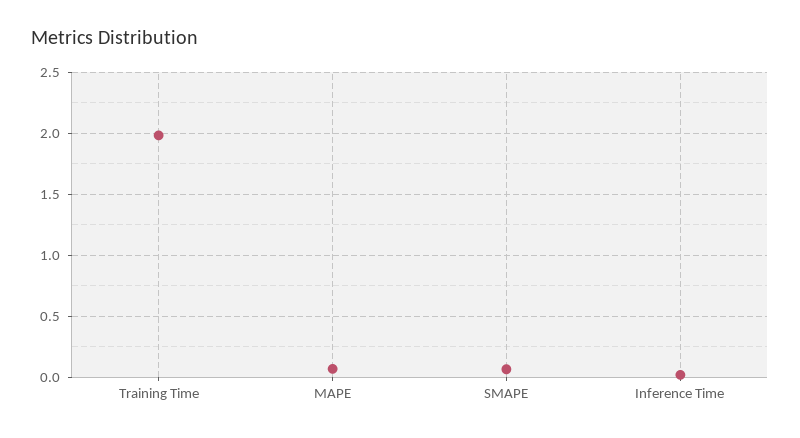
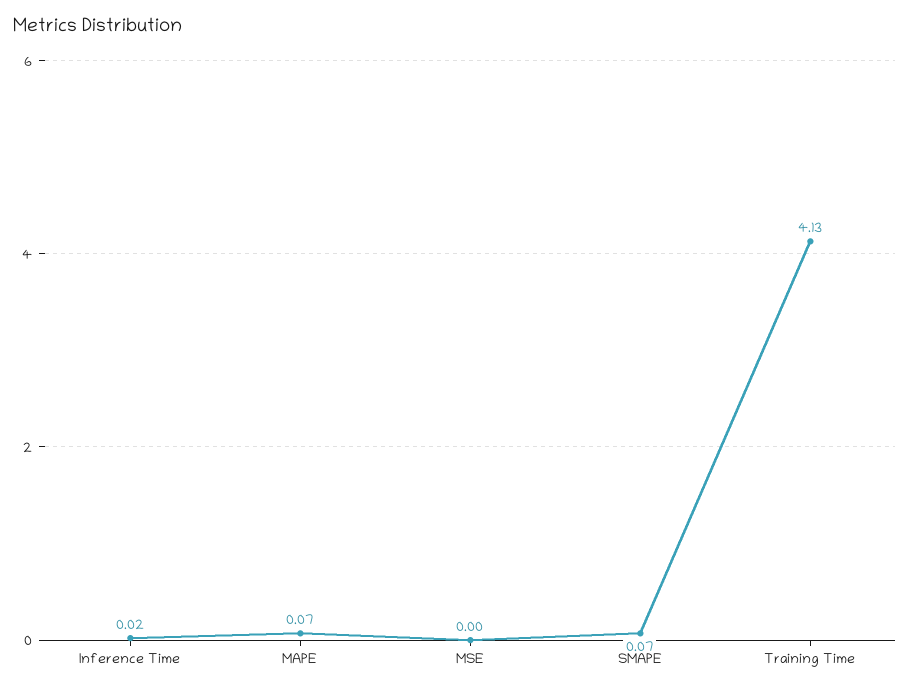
  {
-   "Training Time": 2,
+   "Training Time": 4.13,
    "MAPE": 0.07,
    "SMAPE": 0.07,
-   "Inference Time": 0.02
+   "Inference Time": 0.02,
+   "MSE": 0
  }

